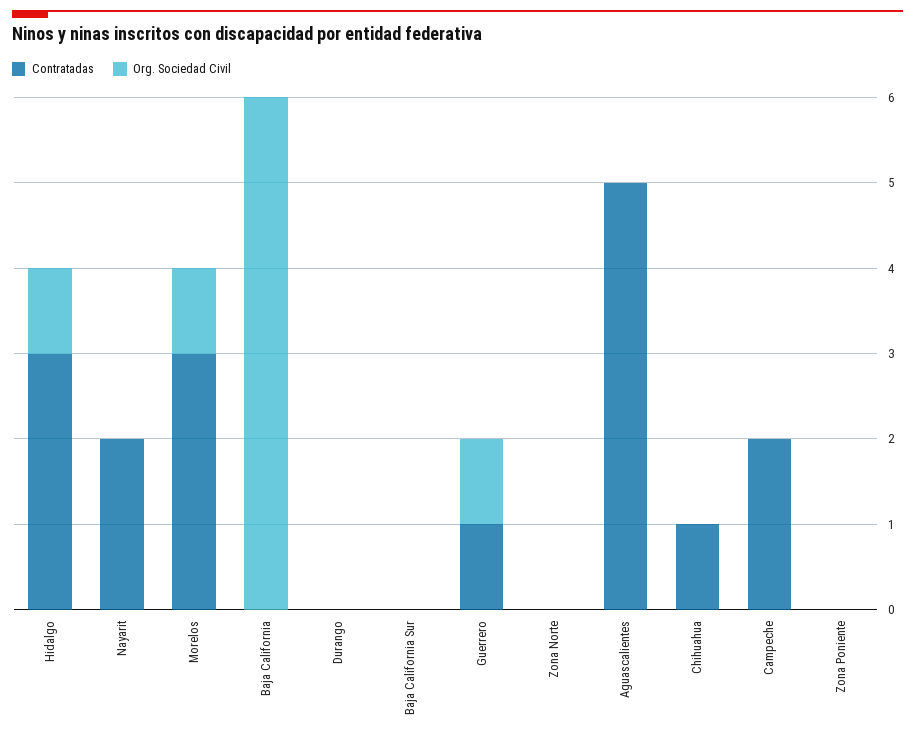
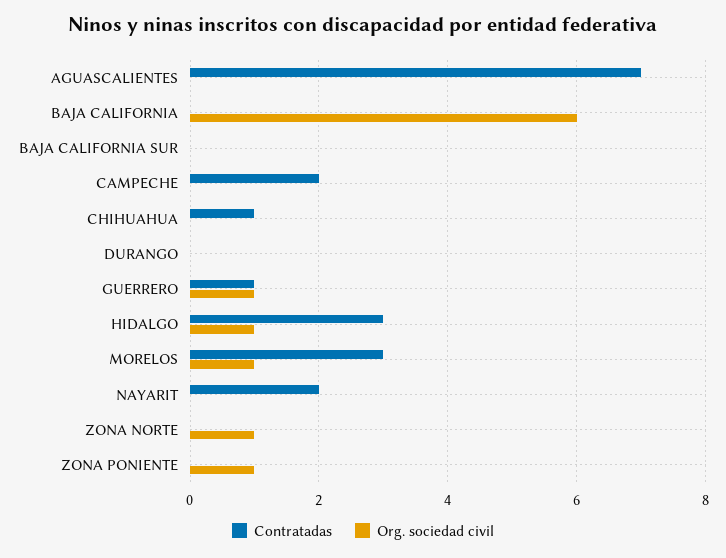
  {
    "Contratadas": {
      "Hidalgo": 3,
      "Nayarit": 2,
      "Morelos": 3,
      "Baja California": 0,
      "Durango": 0,
      "Baja California Sur": 0,
      "Guerrero": 1,
      "Zona Norte": 0,
-     "Aguascalientes": 5,
+     "Aguascalientes": 7,
      "Chihuahua": 1,
      "Campeche": 2,
      "Zona Poniente": 0
    },
    "Org. Sociedad Civil": {
      "Hidalgo": 1,
      "Nayarit": 0,
      "Morelos": 1,
      "Baja California": 6,
      "Durango": 0,
      "Baja California Sur": 0,
      "Guerrero": 1,
-     "Zona Norte": 0,
+     "Zona Norte": 1,
      "Aguascalientes": 0,
      "Chihuahua": 0,
      "Campeche": 0,
-     "Zona Poniente": 0
+     "Zona Poniente": 1
    }
  }

